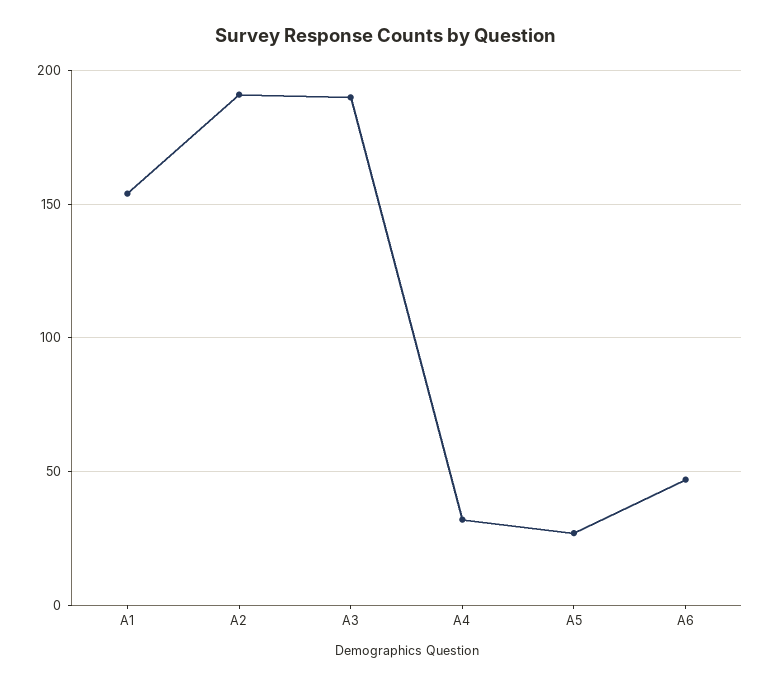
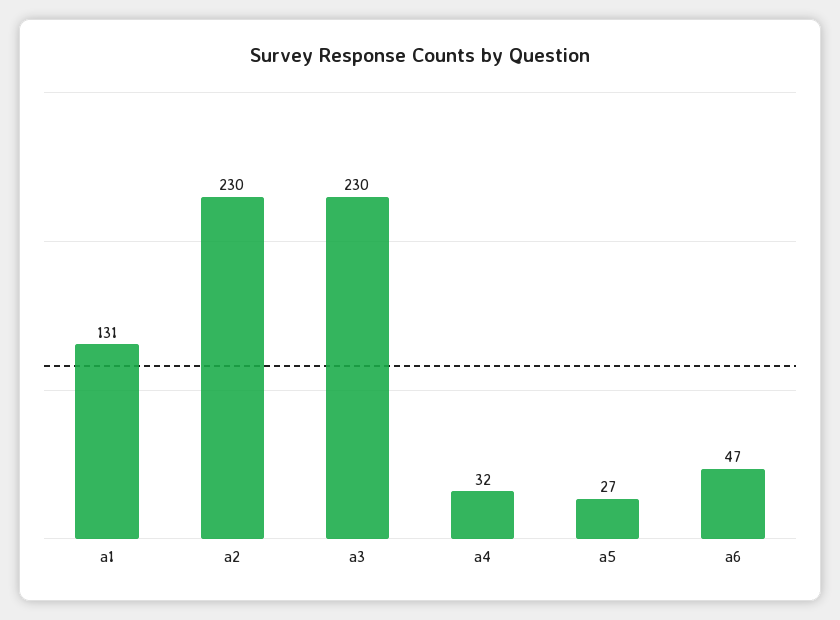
  {
-   "A1": 155,
+   "A1": 131,
-   "A2": 190,
+   "A2": 230,
-   "A3": 190,
+   "A3": 230,
    "A4": 32,
    "A5": 27,
    "A6": 47
  }

